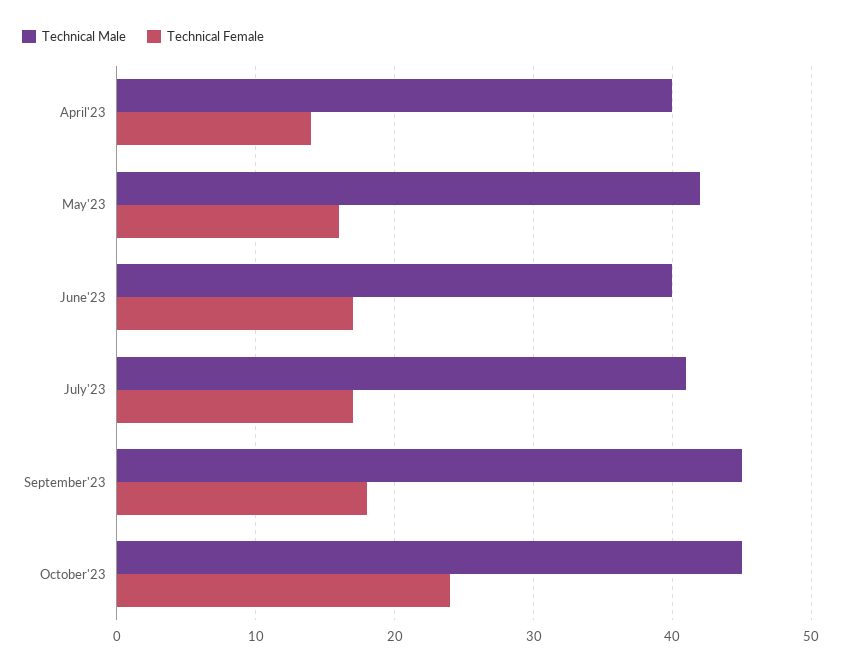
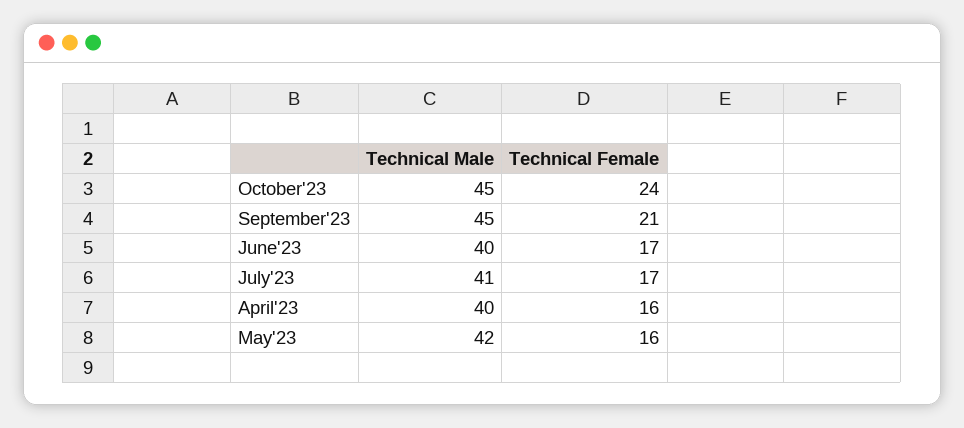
  {
    "Technical Male": {
      "April'23": 40,
      "May'23": 42,
      "June'23": 40,
      "July'23": 41,
      "September'23": 45,
      "October'23": 45
    },
    "Technical Female": {
-     "April'23": 14,
+     "April'23": 16,
      "May'23": 16,
      "June'23": 17,
      "July'23": 17,
-     "September'23": 18,
+     "September'23": 21,
      "October'23": 24
    }
  }

